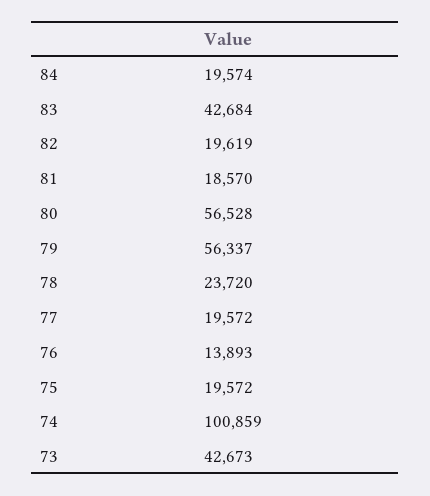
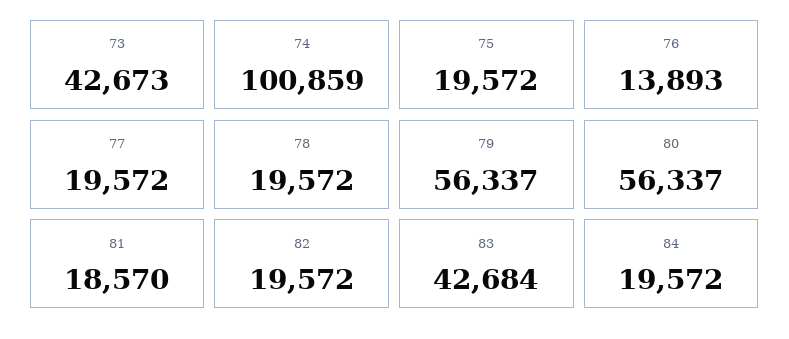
  {
-   "84": 19574,
+   "84": 19572,
    "83": 42684,
-   "82": 19619,
+   "82": 19572,
    "81": 18570,
-   "80": 56528,
+   "80": 56337,
    "79": 56337,
-   "78": 23720,
+   "78": 19572,
    "77": 19572,
    "76": 13893,
    "75": 19572,
    "74": 100859,
    "73": 42673
  }

